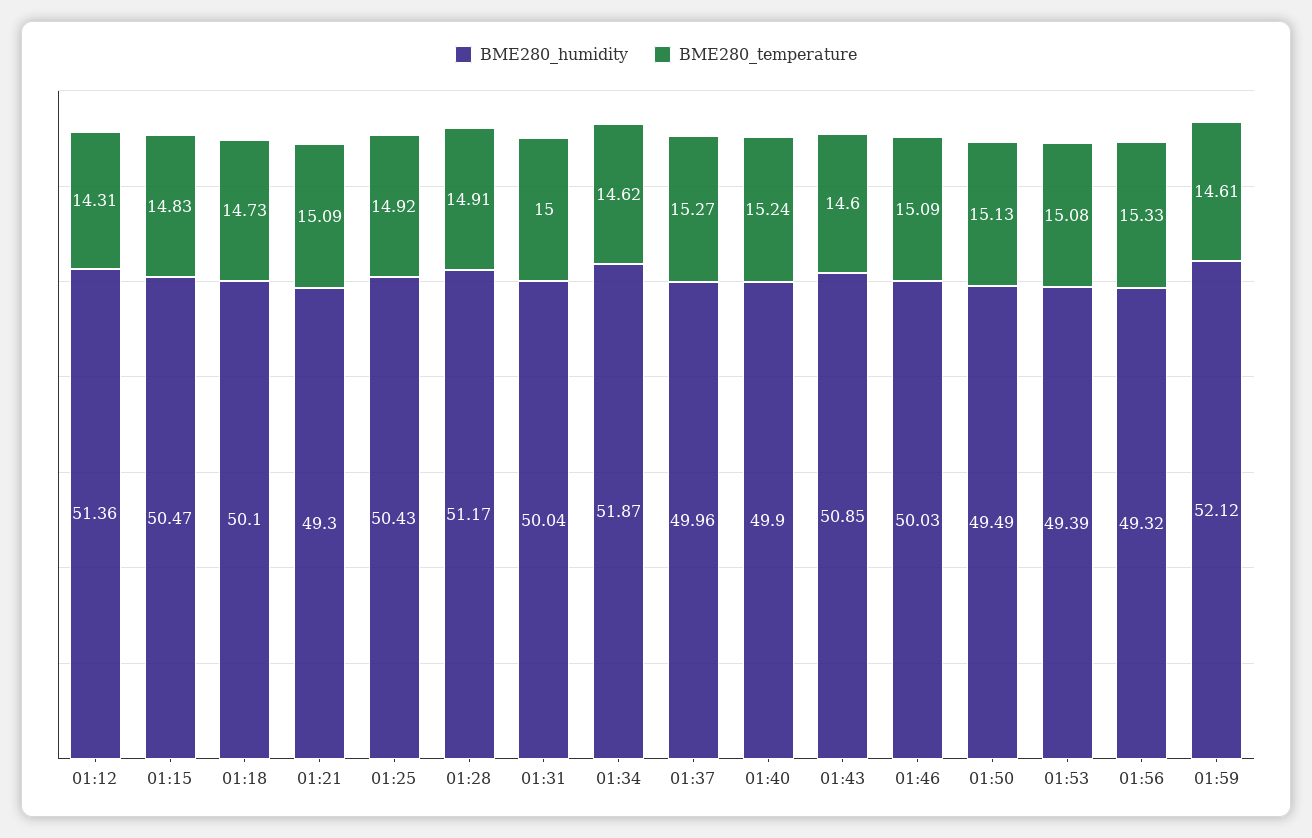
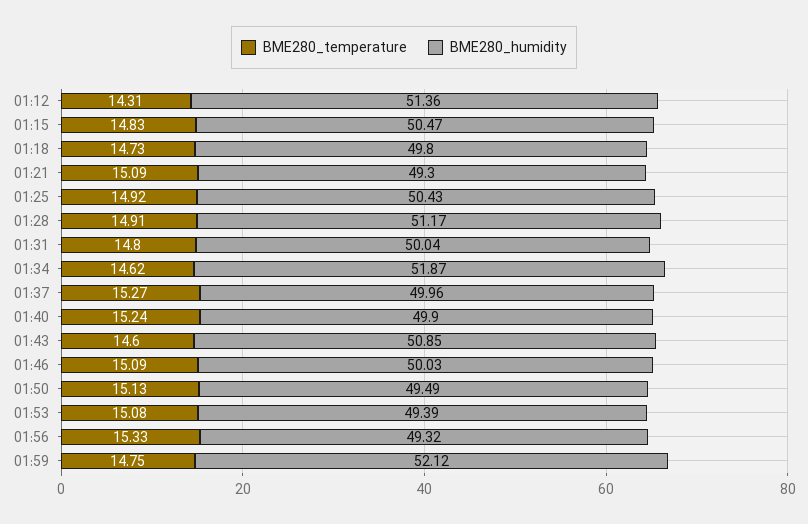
  {
    "BME280_humidity": {
      "01:12": 51.36,
      "01:15": 50.47,
-     "01:18": 50.1,
+     "01:18": 49.8,
      "01:21": 49.3,
      "01:25": 50.43,
      "01:28": 51.17,
      "01:31": 50.04,
      "01:34": 51.87,
      "01:37": 49.96,
      "01:40": 49.9,
      "01:43": 50.85,
      "01:46": 50.03,
      "01:50": 49.49,
      "01:53": 49.39,
      "01:56": 49.32,
      "01:59": 52.12
    },
    "BME280_temperature": {
      "01:12": 14.31,
      "01:15": 14.83,
      "01:18": 14.73,
      "01:21": 15.09,
      "01:25": 14.92,
      "01:28": 14.91,
-     "01:31": 15,
+     "01:31": 14.8,
      "01:34": 14.62,
      "01:37": 15.27,
      "01:40": 15.24,
      "01:43": 14.6,
      "01:46": 15.09,
      "01:50": 15.13,
      "01:53": 15.08,
      "01:56": 15.33,
-     "01:59": 14.61
+     "01:59": 14.75
    }
  }

